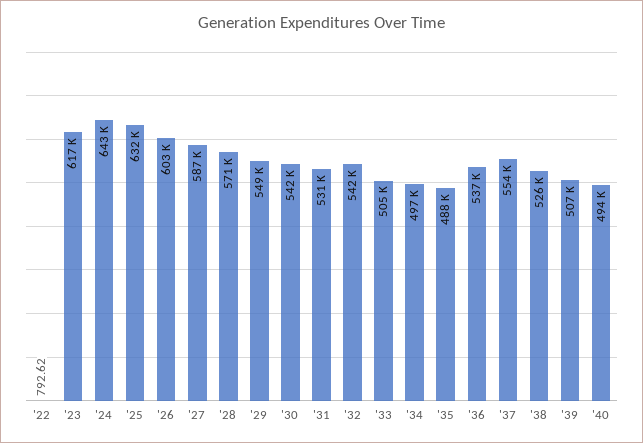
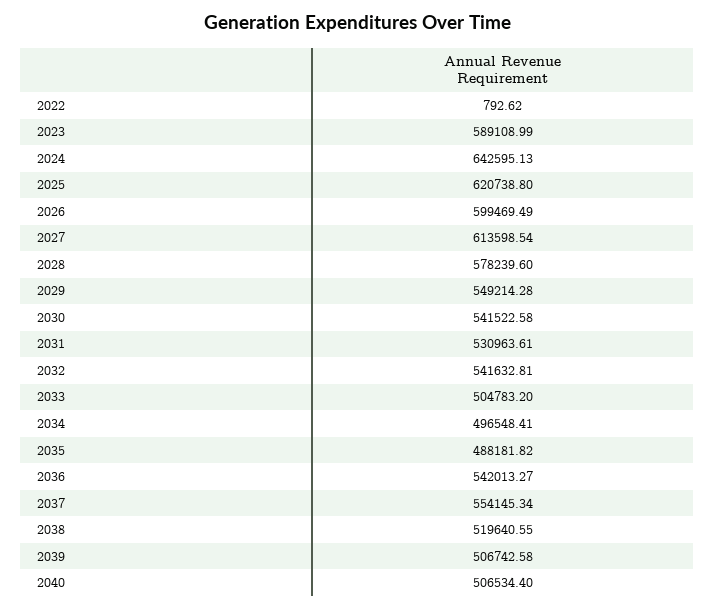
  {
    "'22": 792.62,
-   "'23": 617000,
+   "'23": 589108.99,
    "'24": 642595.13,
-   "'25": 632000,
+   "'25": 620738.8,
-   "'26": 603000,
+   "'26": 599469.49,
-   "'27": 587000,
+   "'27": 613598.54,
-   "'28": 571000,
+   "'28": 578239.6,
    "'29": 549214.28,
    "'30": 541522.58,
    "'31": 530963.61,
    "'32": 541632.81,
    "'33": 504783.2,
    "'34": 496548.41,
    "'35": 488181.82,
-   "'36": 537000,
+   "'36": 542013.27,
    "'37": 554145.34,
-   "'38": 526000,
+   "'38": 519640.55,
    "'39": 506742.58,
-   "'40": 494000
+   "'40": 506534.4
  }

